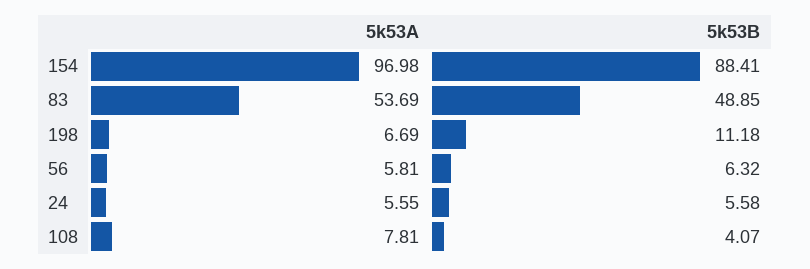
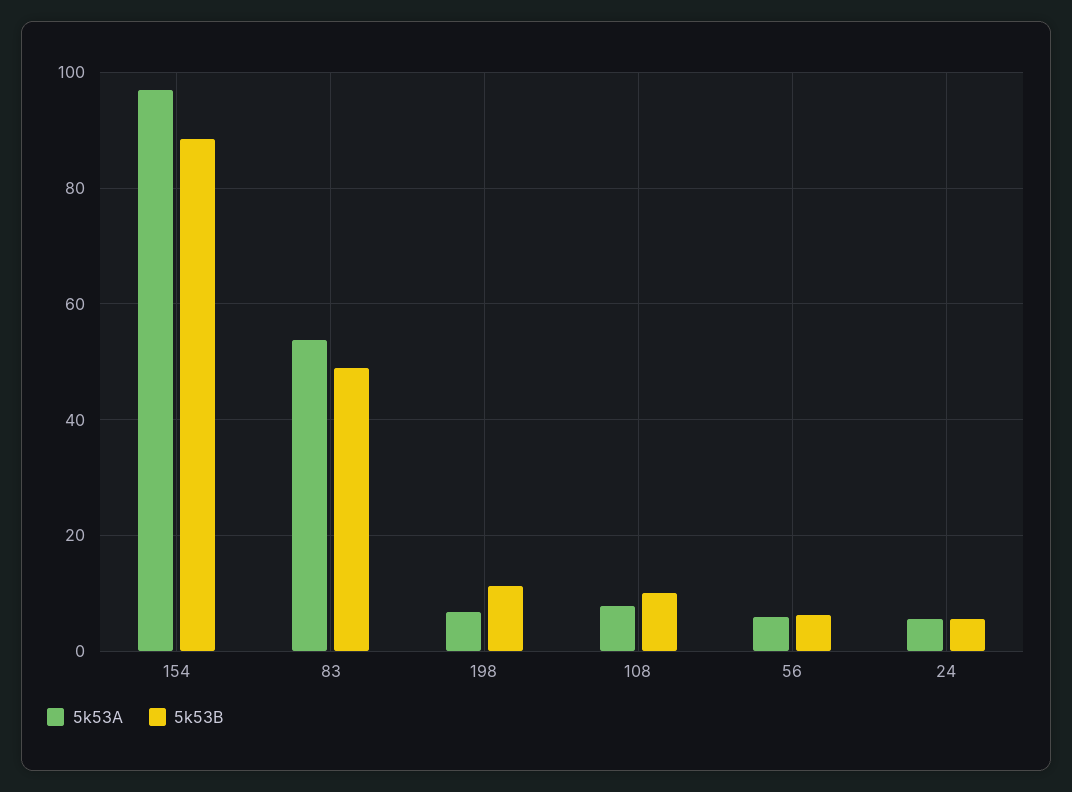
  {
    "5k53A": {
      "154": 96.98,
      "83": 53.69,
      "198": 6.69,
      "56": 5.81,
      "24": 5.55,
      "108": 7.81
    },
    "5k53B": {
      "154": 88.41,
      "83": 48.85,
      "198": 11.18,
      "56": 6.32,
      "24": 5.58,
-     "108": 4.07
+     "108": 10
    }
  }

